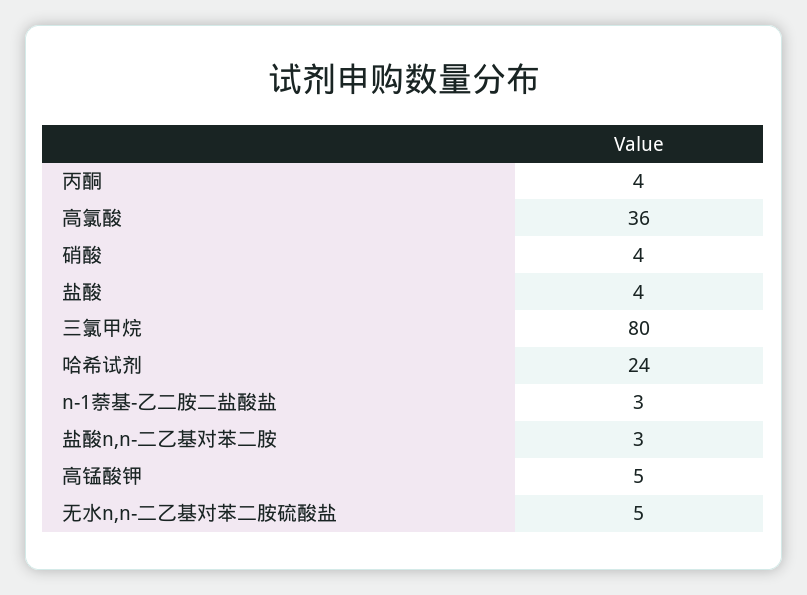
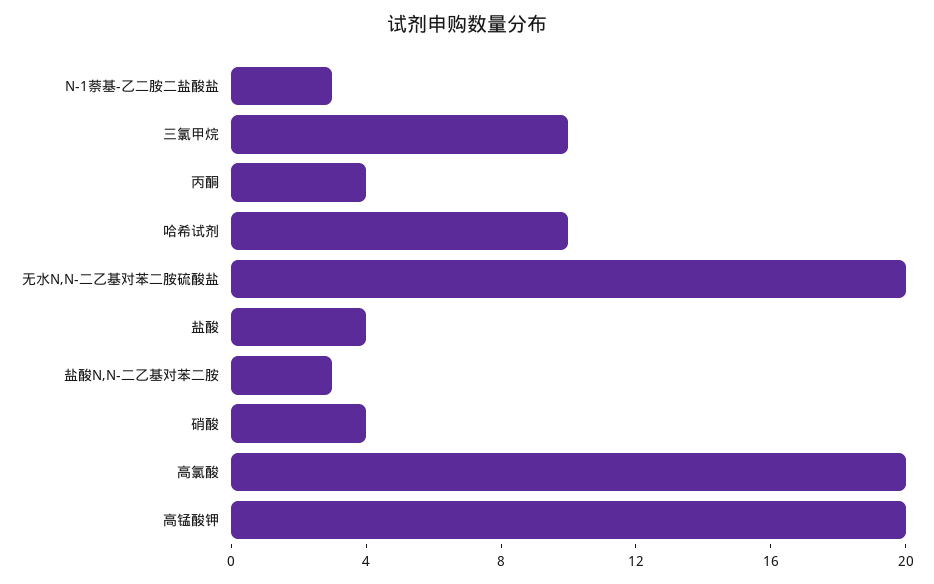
  {
    "丙酮": 4,
-   "高氯酸": 36,
+   "高氯酸": 20,
    "硝酸": 4,
    "盐酸": 4,
-   "三氯甲烷": 80,
+   "三氯甲烷": 10,
-   "哈希试剂": 24,
+   "哈希试剂": 10,
    "n-1萘基-乙二胺二盐酸盐": 3,
    "盐酸n,n-二乙基对苯二胺": 3,
-   "高锰酸钾": 5,
+   "高锰酸钾": 20,
-   "无水n,n-二乙基对苯二胺硫酸盐": 5
+   "无水n,n-二乙基对苯二胺硫酸盐": 20
  }

